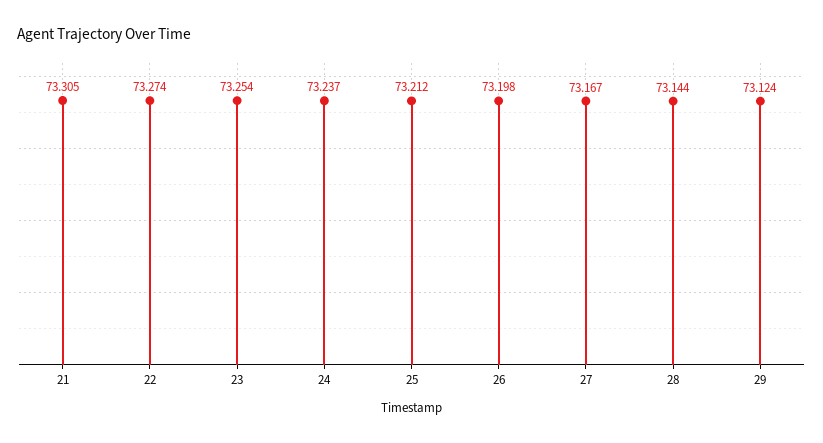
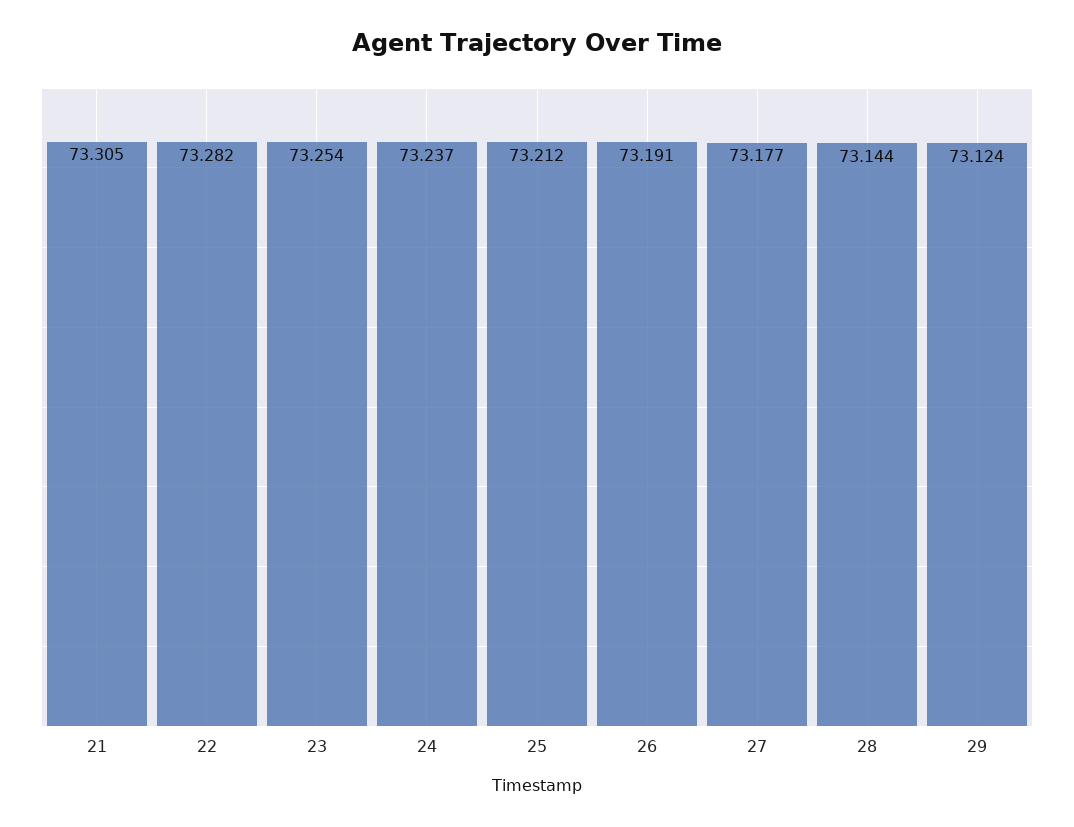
  {
    "21": 73.305,
-   "22": 73.274,
+   "22": 73.282,
    "23": 73.254,
    "24": 73.237,
    "25": 73.212,
-   "26": 73.198,
+   "26": 73.191,
-   "27": 73.167,
+   "27": 73.177,
    "28": 73.144,
    "29": 73.124
  }

